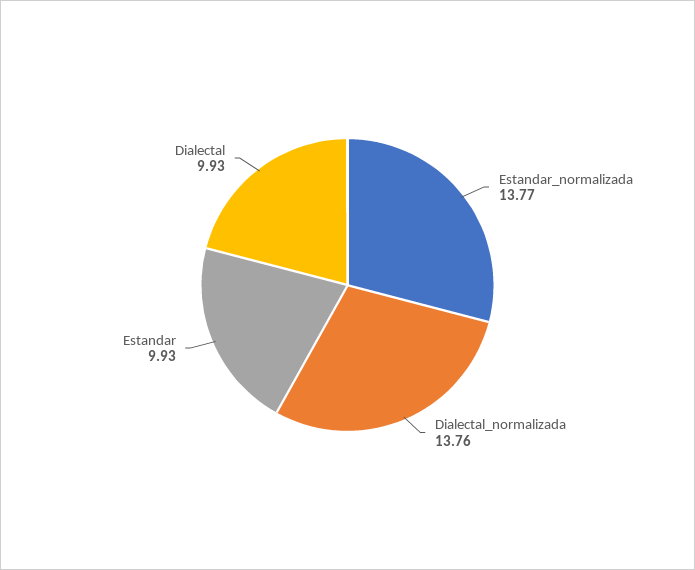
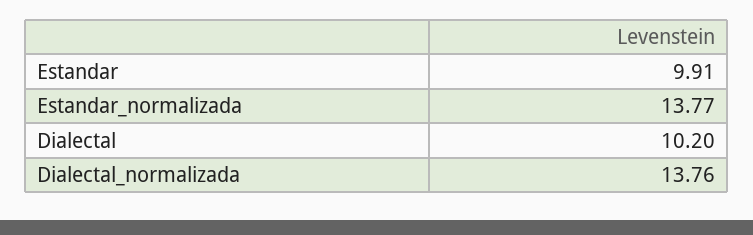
  {
    "Estandar_normalizada": 13.77,
    "Dialectal_normalizada": 13.76,
-   "Estandar": 9.93,
+   "Estandar": 9.91,
-   "Dialectal": 9.93
+   "Dialectal": 10.2
  }

